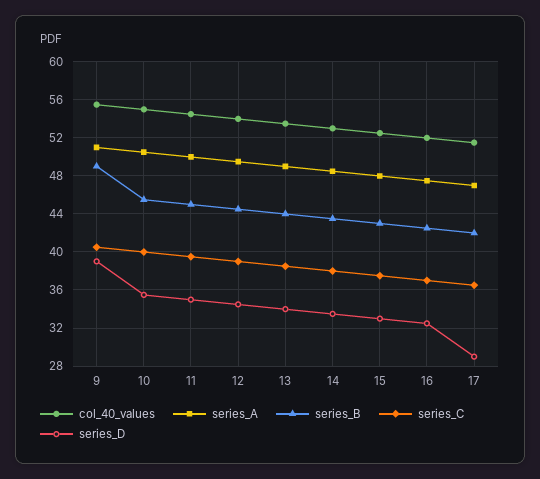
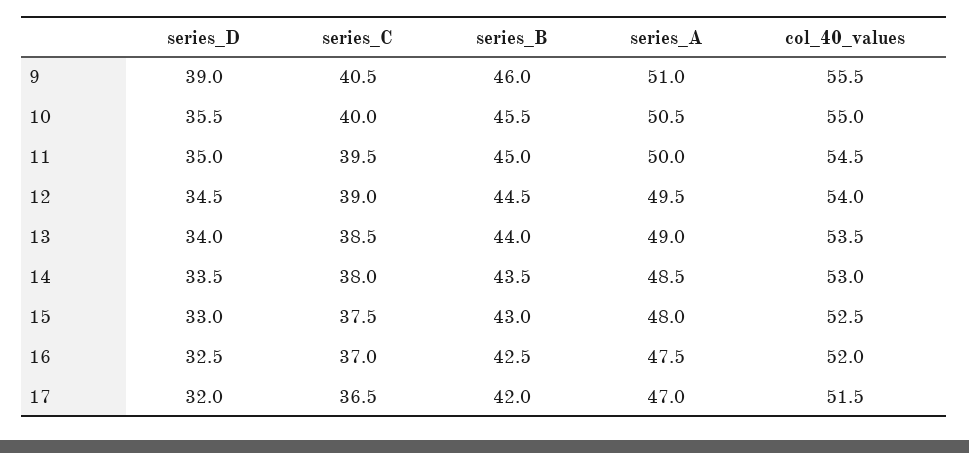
  {
    "col_40_values": {
      "9": 55.5,
      "10": 55,
      "11": 54.5,
      "12": 54,
      "13": 53.5,
      "14": 53,
      "15": 52.5,
      "16": 52,
      "17": 51.5
    },
    "series_A": {
      "9": 51,
      "10": 50.5,
      "11": 50,
      "12": 49.5,
      "13": 49,
      "14": 48.5,
      "15": 48,
      "16": 47.5,
      "17": 47
    },
    "series_B": {
-     "9": 49,
+     "9": 46,
      "10": 45.5,
      "11": 45,
      "12": 44.5,
      "13": 44,
      "14": 43.5,
      "15": 43,
      "16": 42.5,
      "17": 42
    },
    "series_C": {
      "9": 40.5,
      "10": 40,
      "11": 39.5,
      "12": 39,
      "13": 38.5,
      "14": 38,
      "15": 37.5,
      "16": 37,
      "17": 36.5
    },
    "series_D": {
      "9": 39,
      "10": 35.5,
      "11": 35,
      "12": 34.5,
      "13": 34,
      "14": 33.5,
      "15": 33,
      "16": 32.5,
-     "17": 29
+     "17": 32
    }
  }

